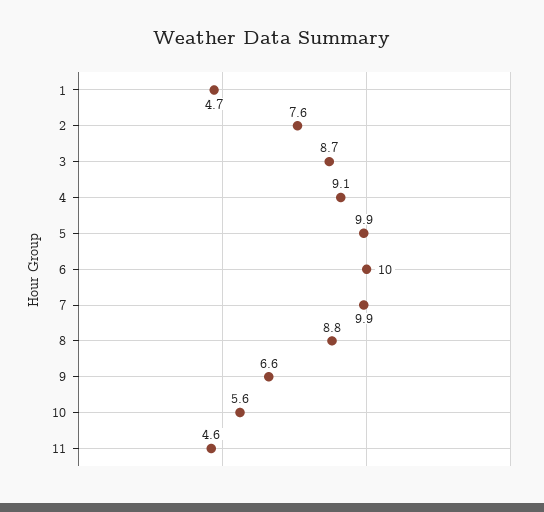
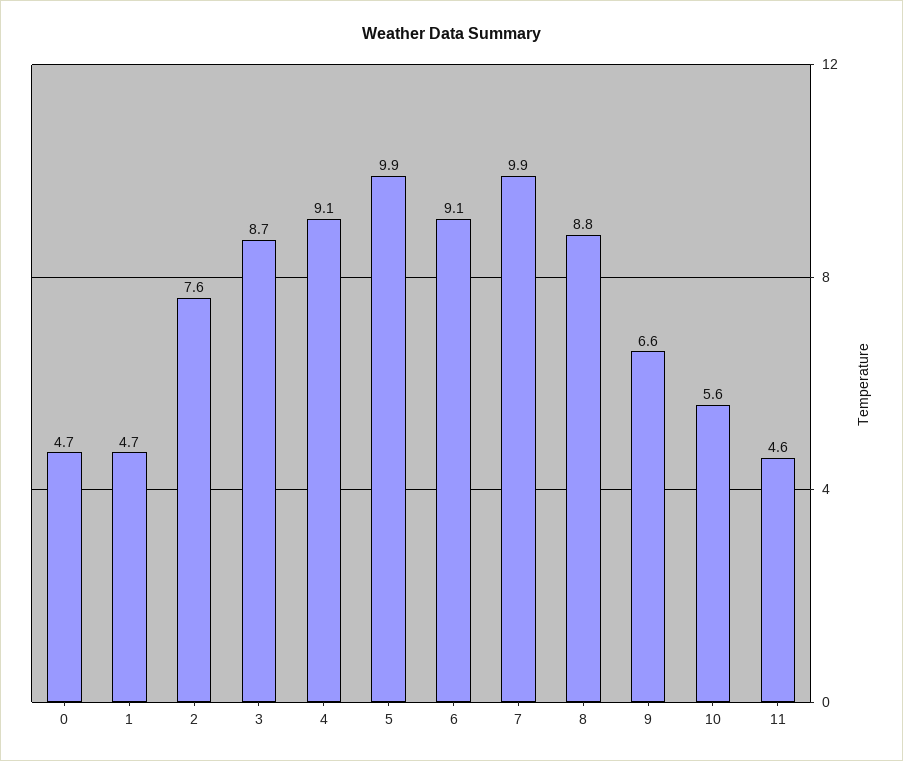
  {
    "1": 4.7,
    "2": 7.6,
    "3": 8.7,
    "4": 9.1,
    "5": 9.9,
-   "6": 10,
+   "6": 9.1,
    "7": 9.9,
    "8": 8.8,
    "9": 6.6,
    "10": 5.6,
-   "11": 4.6
+   "11": 4.6,
+   "0": 4.7
  }

